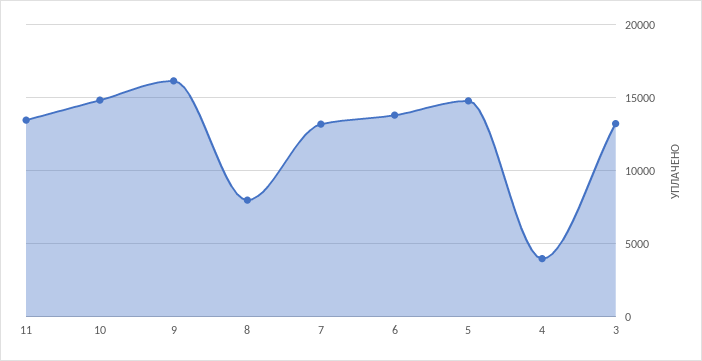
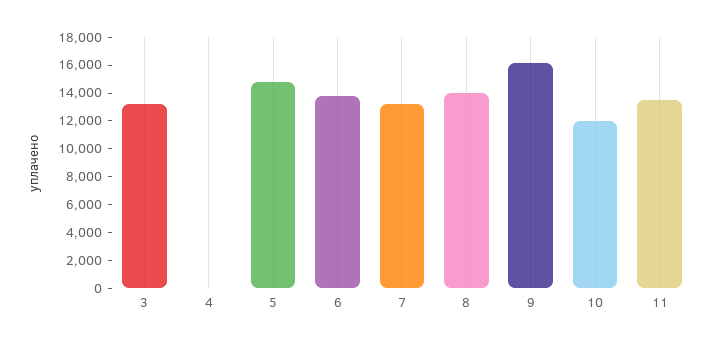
  {
    "11": 13500,
-   "10": 15000,
+   "10": 12000,
    "9": 16000,
-   "8": 8000,
+   "8": 14000,
    "7": 13000,
    "6": 14000,
    "5": 15000,
-   "4": 4000,
+   "4": 0,
    "3": 13000
  }

